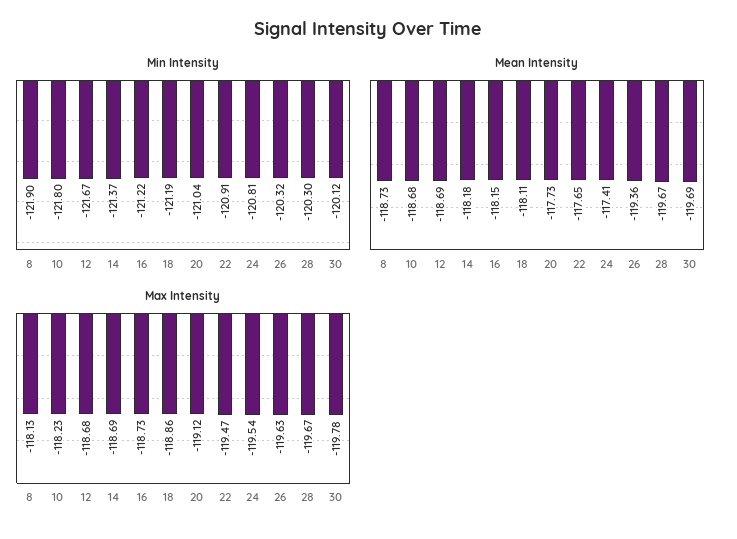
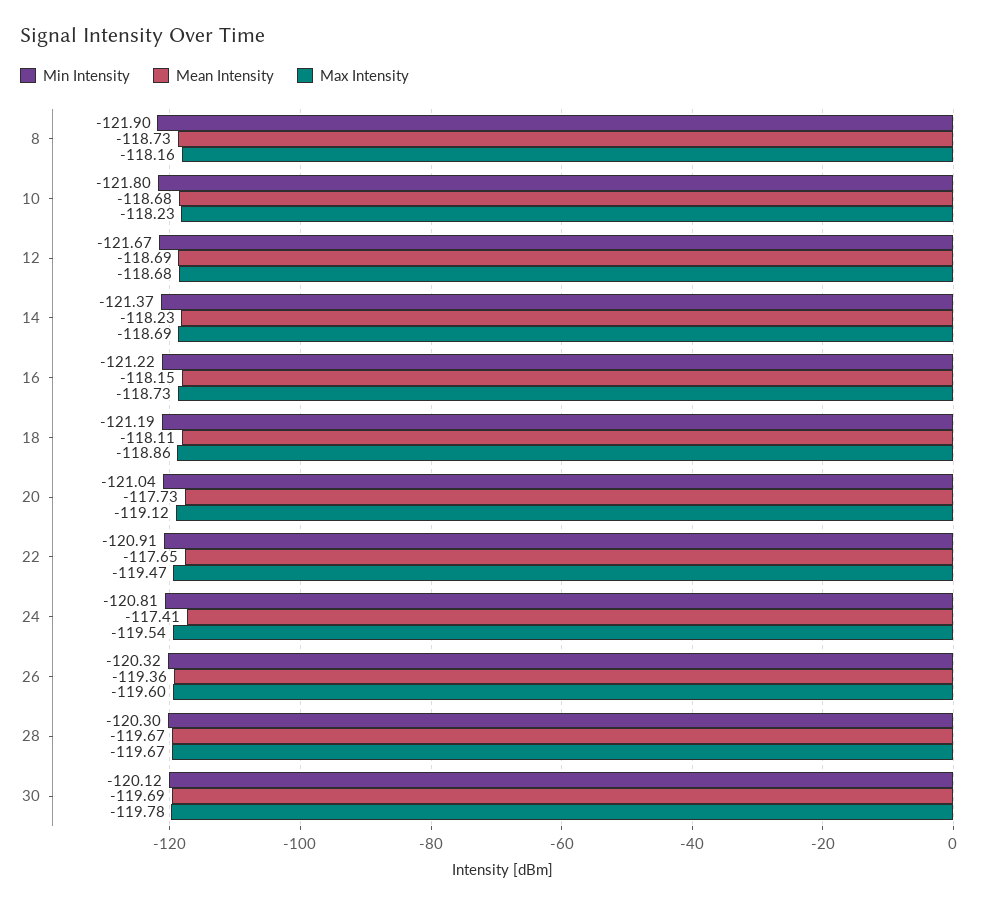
  {
    "Min Intensity": {
      "8": -121.9,
      "10": -121.8,
      "12": -121.67,
      "14": -121.37,
      "16": -121.22,
      "18": -121.19,
      "20": -121.04,
      "22": -120.91,
      "24": -120.81,
      "26": -120.32,
      "28": -120.3,
      "30": -120.12
    },
    "Mean Intensity": {
      "8": -118.73,
      "10": -118.68,
      "12": -118.69,
-     "14": -118.18,
+     "14": -118.23,
      "16": -118.15,
      "18": -118.11,
      "20": -117.73,
      "22": -117.65,
      "24": -117.41,
      "26": -119.36,
      "28": -119.67,
      "30": -119.69
    },
    "Max Intensity": {
-     "8": -118.13,
+     "8": -118.16,
      "10": -118.23,
      "12": -118.68,
      "14": -118.69,
      "16": -118.73,
      "18": -118.86,
      "20": -119.12,
      "22": -119.47,
      "24": -119.54,
-     "26": -119.63,
+     "26": -119.6,
      "28": -119.67,
      "30": -119.78
    }
  }

